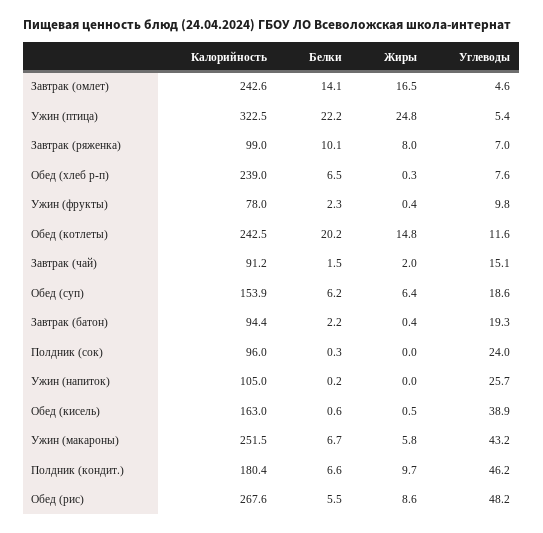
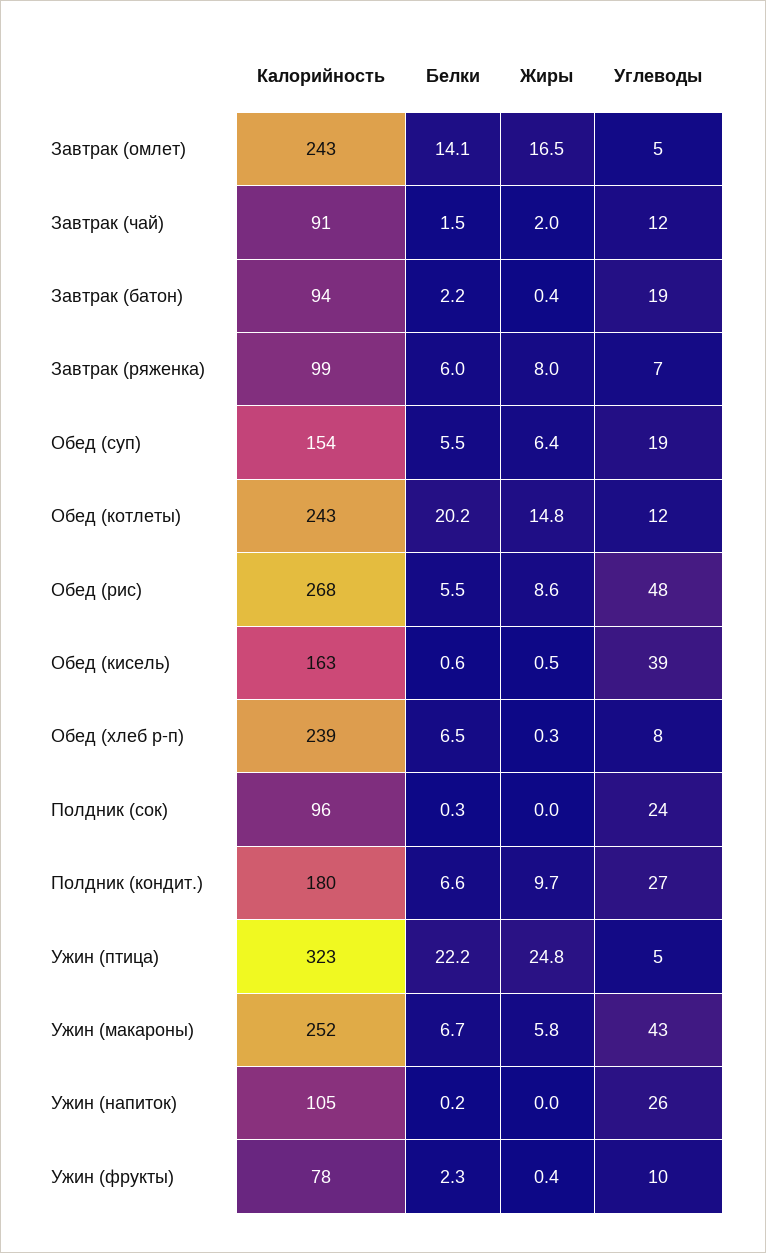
  {
    "Калорийность": {
      "Завтрак (омлет)": 242.6,
      "Ужин (птица)": 322.5,
      "Завтрак (ряженка)": 99,
      "Обед (хлеб р-п)": 239,
      "Ужин (фрукты)": 78,
      "Обед (котлеты)": 242.5,
      "Завтрак (чай)": 91.2,
      "Обед (суп)": 153.9,
      "Завтрак (батон)": 94.4,
      "Полдник (сок)": 96,
      "Ужин (напиток)": 105,
      "Обед (кисель)": 163,
      "Ужин (макароны)": 251.5,
      "Полдник (кондит.)": 180.4,
      "Обед (рис)": 267.6
    },
    "Белки": {
      "Завтрак (омлет)": 14.1,
      "Ужин (птица)": 22.2,
-     "Завтрак (ряженка)": 10.1,
+     "Завтрак (ряженка)": 6,
      "Обед (хлеб р-п)": 6.5,
      "Ужин (фрукты)": 2.3,
      "Обед (котлеты)": 20.2,
      "Завтрак (чай)": 1.5,
-     "Обед (суп)": 6.2,
+     "Обед (суп)": 5.5,
      "Завтрак (батон)": 2.2,
      "Полдник (сок)": 0.3,
      "Ужин (напиток)": 0.2,
      "Обед (кисель)": 0.6,
      "Ужин (макароны)": 6.7,
      "Полдник (кондит.)": 6.6,
      "Обед (рис)": 5.5
    },
    "Жиры": {
      "Завтрак (омлет)": 16.5,
      "Ужин (птица)": 24.8,
      "Завтрак (ряженка)": 8,
      "Обед (хлеб р-п)": 0.3,
      "Ужин (фрукты)": 0.4,
      "Обед (котлеты)": 14.8,
      "Завтрак (чай)": 2,
      "Обед (суп)": 6.4,
      "Завтрак (батон)": 0.4,
      "Полдник (сок)": 0,
      "Ужин (напиток)": 0,
      "Обед (кисель)": 0.5,
      "Ужин (макароны)": 5.8,
      "Полдник (кондит.)": 9.7,
      "Обед (рис)": 8.6
    },
    "Углеводы": {
      "Завтрак (омлет)": 4.6,
      "Ужин (птица)": 5.4,
      "Завтрак (ряженка)": 7,
      "Обед (хлеб р-п)": 7.6,
      "Ужин (фрукты)": 9.8,
      "Обед (котлеты)": 11.6,
-     "Завтрак (чай)": 15.1,
+     "Завтрак (чай)": 12,
      "Обед (суп)": 18.6,
      "Завтрак (батон)": 19.3,
      "Полдник (сок)": 24,
      "Ужин (напиток)": 25.7,
      "Обед (кисель)": 38.9,
      "Ужин (макароны)": 43.2,
-     "Полдник (кондит.)": 46.2,
+     "Полдник (кондит.)": 27,
      "Обед (рис)": 48.2
    }
  }

